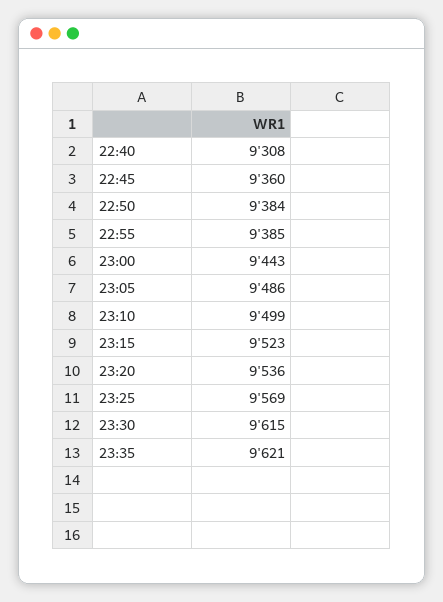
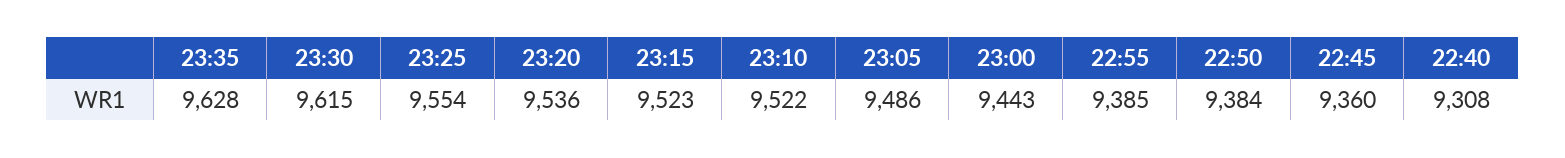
  {
    "22:40": 9308,
    "22:45": 9360,
    "22:50": 9384,
    "22:55": 9385,
    "23:00": 9443,
    "23:05": 9486,
-   "23:10": 9499,
+   "23:10": 9522,
    "23:15": 9523,
    "23:20": 9536,
-   "23:25": 9569,
+   "23:25": 9554,
    "23:30": 9615,
-   "23:35": 9621
+   "23:35": 9628
  }

